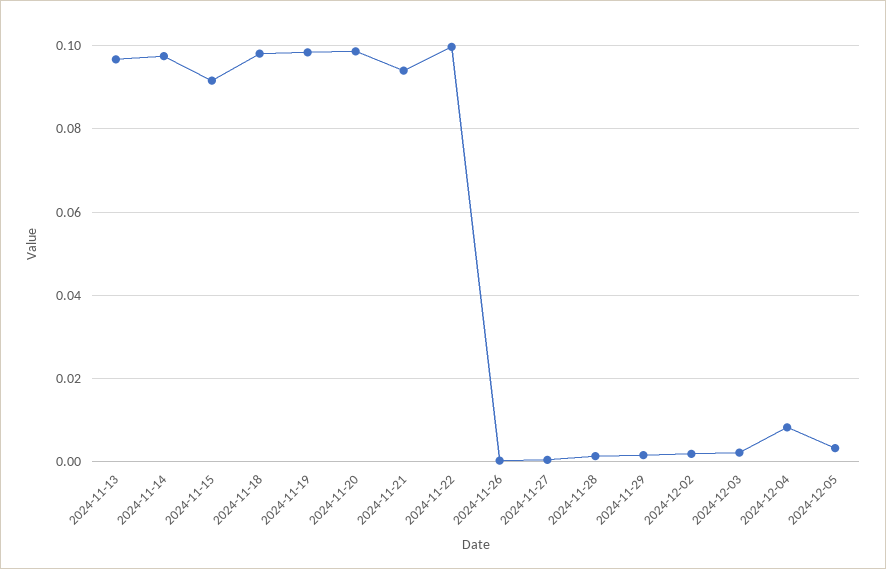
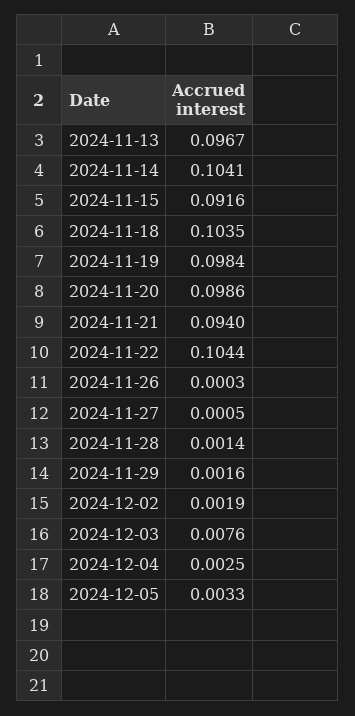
  {
    "2024-11-13": 0.0967,
-   "2024-11-14": 0.098,
+   "2024-11-14": 0.1041,
    "2024-11-15": 0.0916,
-   "2024-11-18": 0.098,
+   "2024-11-18": 0.1035,
    "2024-11-19": 0.0984,
    "2024-11-20": 0.0986,
    "2024-11-21": 0.094,
-   "2024-11-22": 0.1,
+   "2024-11-22": 0.1044,
    "2024-11-26": 0.0003,
    "2024-11-27": 0.0005,
    "2024-11-28": 0.0014,
    "2024-11-29": 0.0016,
    "2024-12-02": 0.0019,
-   "2024-12-03": 0.002,
+   "2024-12-03": 0.0076,
-   "2024-12-04": 0.008,
+   "2024-12-04": 0.0025,
    "2024-12-05": 0.0033
  }

